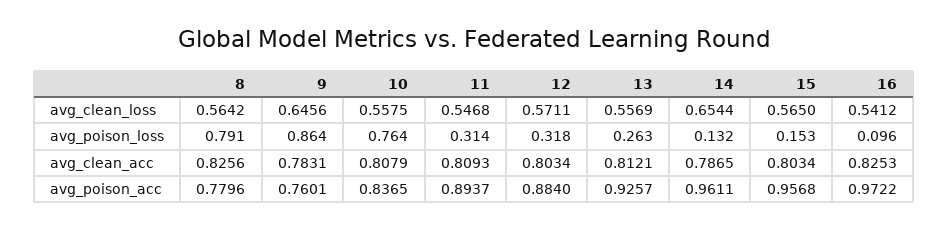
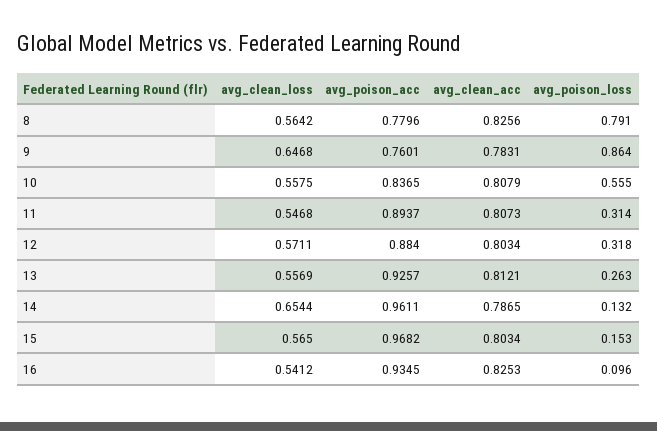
  {
    "8": {
      "avg_clean_loss": 0.5642,
      "avg_poison_loss": 0.791,
      "avg_clean_acc": 0.8256,
      "avg_poison_acc": 0.7796
    },
    "9": {
-     "avg_clean_loss": 0.6456,
+     "avg_clean_loss": 0.6468,
      "avg_poison_loss": 0.864,
      "avg_clean_acc": 0.7831,
      "avg_poison_acc": 0.7601
    },
    "10": {
      "avg_clean_loss": 0.5575,
-     "avg_poison_loss": 0.764,
+     "avg_poison_loss": 0.555,
      "avg_clean_acc": 0.8079,
      "avg_poison_acc": 0.8365
    },
    "11": {
      "avg_clean_loss": 0.5468,
      "avg_poison_loss": 0.314,
-     "avg_clean_acc": 0.8093,
+     "avg_clean_acc": 0.8073,
      "avg_poison_acc": 0.8937
    },
    "12": {
      "avg_clean_loss": 0.5711,
      "avg_poison_loss": 0.318,
      "avg_clean_acc": 0.8034,
      "avg_poison_acc": 0.884
    },
    "13": {
      "avg_clean_loss": 0.5569,
      "avg_poison_loss": 0.263,
      "avg_clean_acc": 0.8121,
      "avg_poison_acc": 0.9257
    },
    "14": {
      "avg_clean_loss": 0.6544,
      "avg_poison_loss": 0.132,
      "avg_clean_acc": 0.7865,
      "avg_poison_acc": 0.9611
    },
    "15": {
      "avg_clean_loss": 0.565,
      "avg_poison_loss": 0.153,
      "avg_clean_acc": 0.8034,
-     "avg_poison_acc": 0.9568
+     "avg_poison_acc": 0.9682
    },
    "16": {
      "avg_clean_loss": 0.5412,
      "avg_poison_loss": 0.096,
      "avg_clean_acc": 0.8253,
-     "avg_poison_acc": 0.9722
+     "avg_poison_acc": 0.9345
    }
  }

